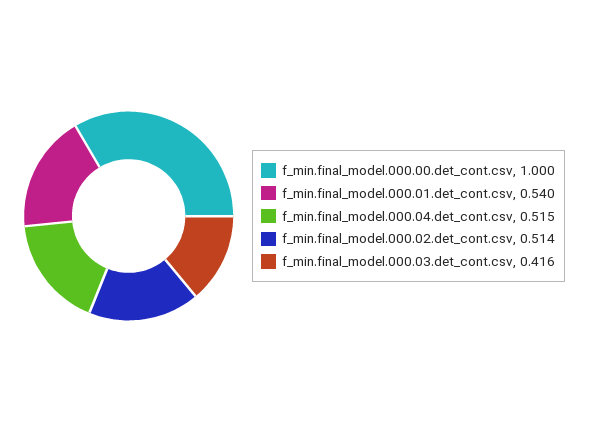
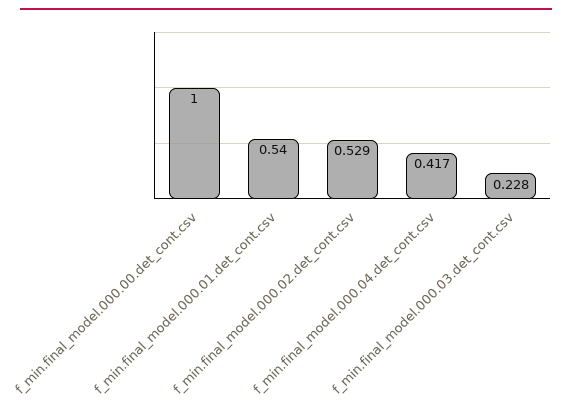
  {
    "f_min.final_model.000.00.det_cont.csv": 1,
    "f_min.final_model.000.01.det_cont.csv": 0.54,
-   "f_min.final_model.000.04.det_cont.csv": 0.515,
+   "f_min.final_model.000.04.det_cont.csv": 0.417,
-   "f_min.final_model.000.02.det_cont.csv": 0.514,
+   "f_min.final_model.000.02.det_cont.csv": 0.529,
-   "f_min.final_model.000.03.det_cont.csv": 0.416
+   "f_min.final_model.000.03.det_cont.csv": 0.228
  }

